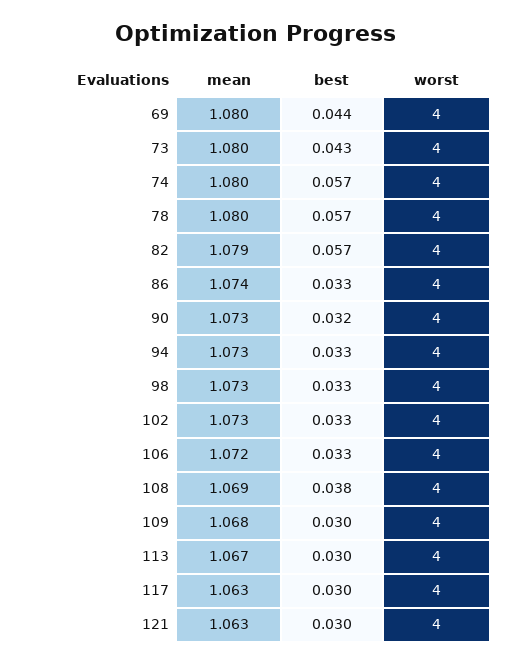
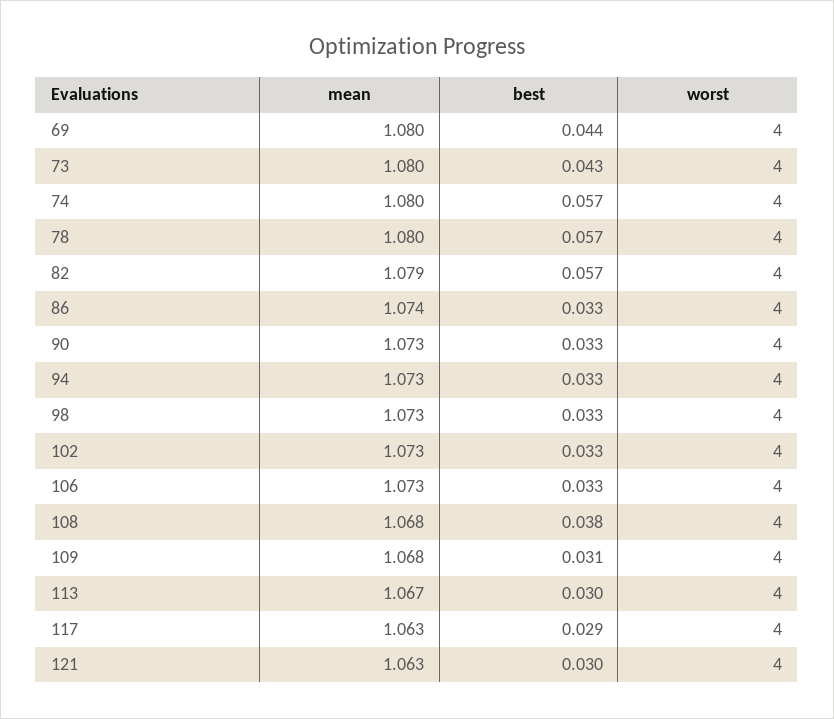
  {
    "mean": {
      "69": 1.08,
      "73": 1.08,
      "74": 1.08,
      "78": 1.08,
      "82": 1.079,
      "86": 1.074,
      "90": 1.073,
      "94": 1.073,
      "98": 1.073,
      "102": 1.073,
-     "106": 1.072,
+     "106": 1.073,
-     "108": 1.069,
+     "108": 1.068,
      "109": 1.068,
      "113": 1.067,
      "117": 1.063,
      "121": 1.063
    },
    "best": {
      "69": 0.044,
      "73": 0.043,
      "74": 0.057,
      "78": 0.057,
      "82": 0.057,
      "86": 0.033,
-     "90": 0.032,
+     "90": 0.033,
      "94": 0.033,
      "98": 0.033,
      "102": 0.033,
      "106": 0.033,
      "108": 0.038,
-     "109": 0.03,
+     "109": 0.031,
      "113": 0.03,
-     "117": 0.03,
+     "117": 0.029,
      "121": 0.03
    },
    "worst": {
      "69": 4,
      "73": 4,
      "74": 4,
      "78": 4,
      "82": 4,
      "86": 4,
      "90": 4,
      "94": 4,
      "98": 4,
      "102": 4,
      "106": 4,
      "108": 4,
      "109": 4,
      "113": 4,
      "117": 4,
      "121": 4
    }
  }

